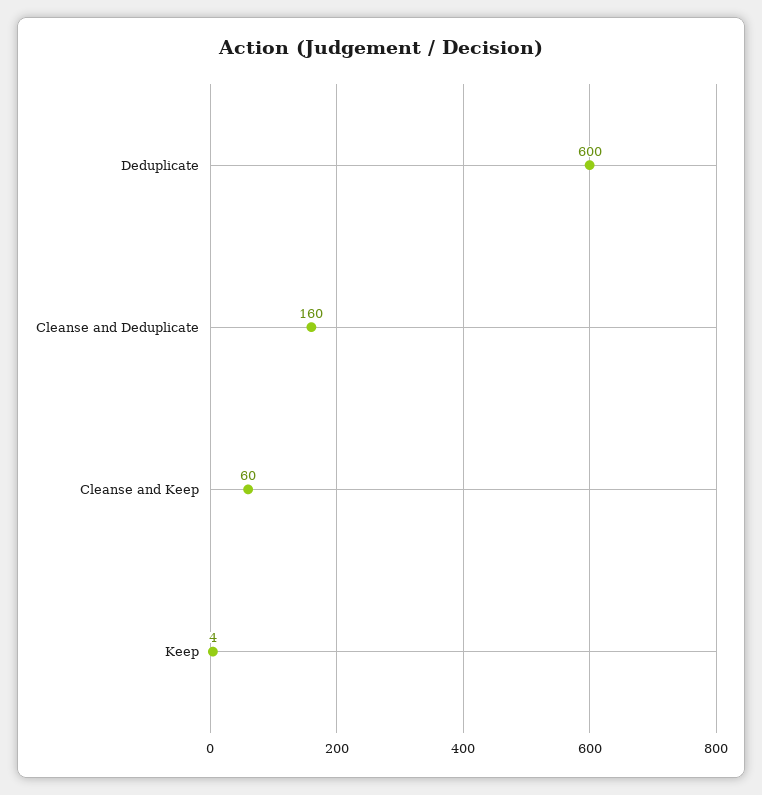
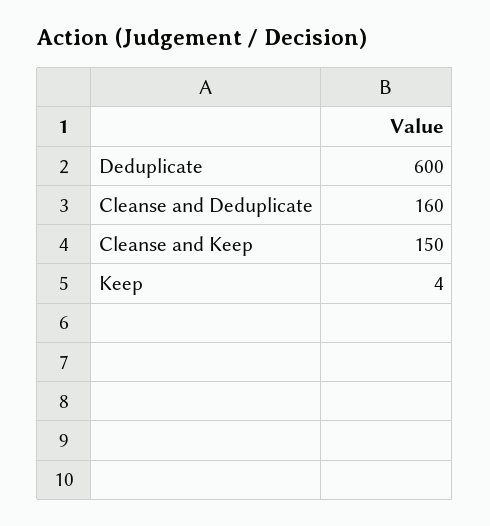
  {
    "Deduplicate": 600,
    "Cleanse and Deduplicate": 160,
-   "Cleanse and Keep": 60,
+   "Cleanse and Keep": 150,
    "Keep": 4
  }

